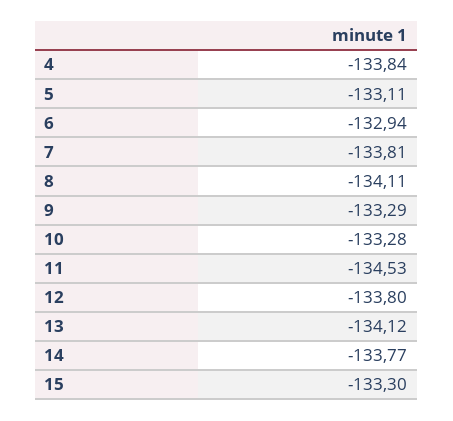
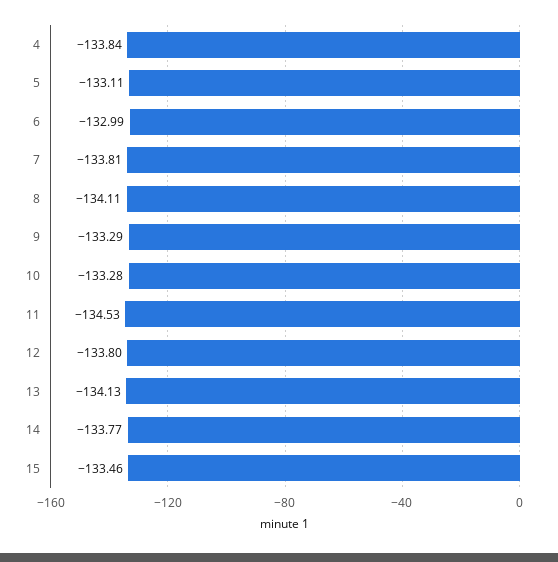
  {
    "4": -133.84,
    "5": -133.11,
-   "6": -132.94,
+   "6": -132.99,
    "7": -133.81,
    "8": -134.11,
    "9": -133.29,
    "10": -133.28,
    "11": -134.53,
    "12": -133.8,
-   "13": -134.12,
+   "13": -134.13,
    "14": -133.77,
-   "15": -133.3
+   "15": -133.46
  }

